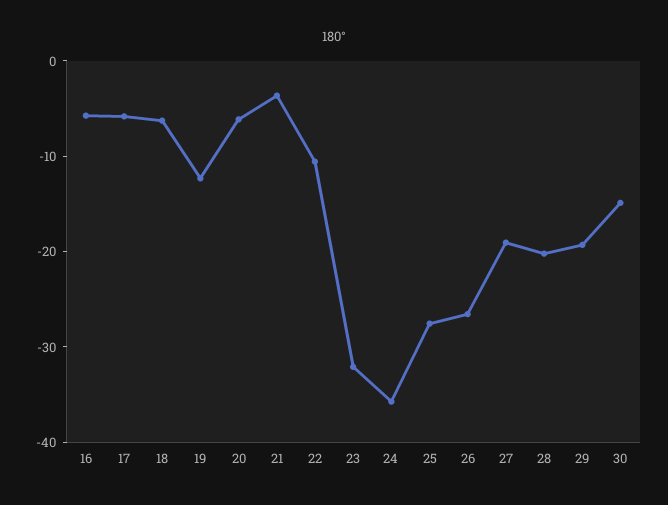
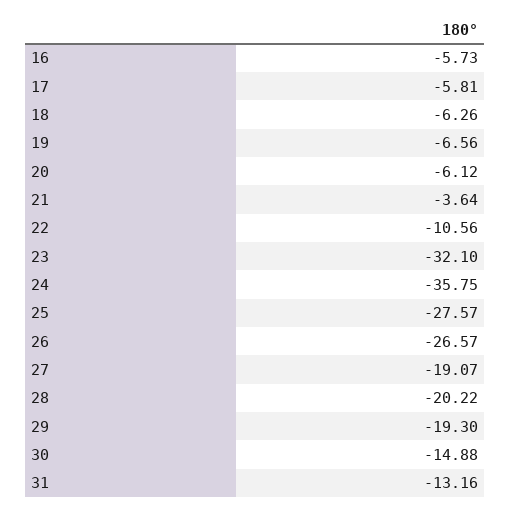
  {
    "16": -5.73,
    "17": -5.81,
    "18": -6.26,
-   "19": -12,
+   "19": -6.56,
    "20": -6.12,
    "21": -3.64,
    "22": -10.56,
    "23": -32.1,
    "24": -35.75,
    "25": -27.57,
    "26": -26.57,
    "27": -19.07,
    "28": -20.22,
    "29": -19.3,
-   "30": -14.88
+   "30": -14.88,
+   "31": -13.16
  }

